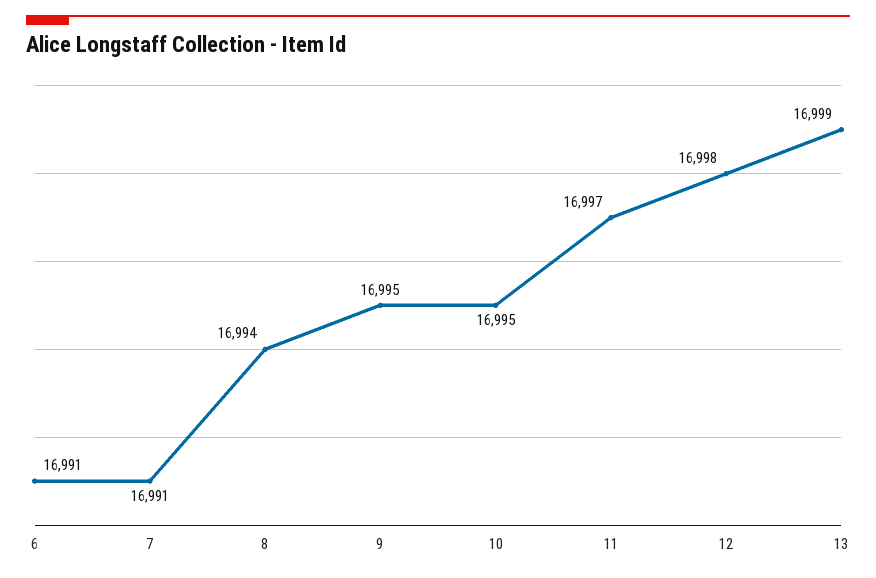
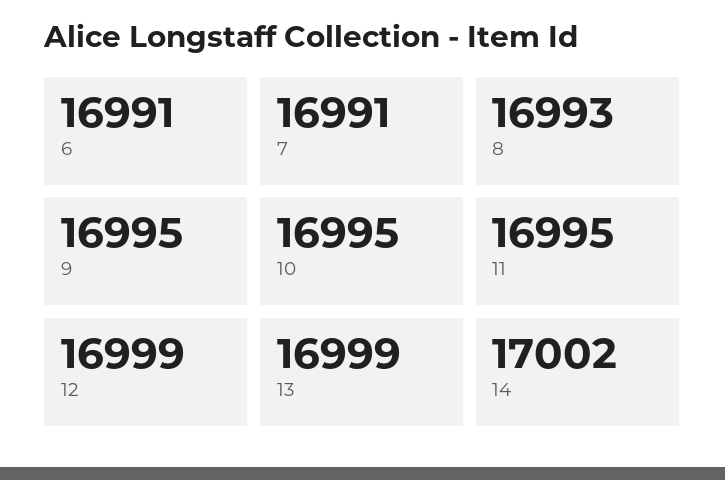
  {
    "6": 16991,
    "7": 16991,
-   "8": 16994,
+   "8": 16993,
    "9": 16995,
    "10": 16995,
-   "11": 16997,
+   "11": 16995,
-   "12": 16998,
+   "12": 16999,
-   "13": 16999
+   "13": 16999,
+   "14": 17002
  }

